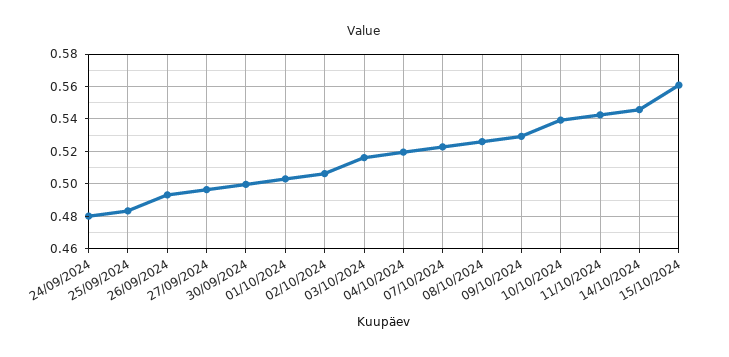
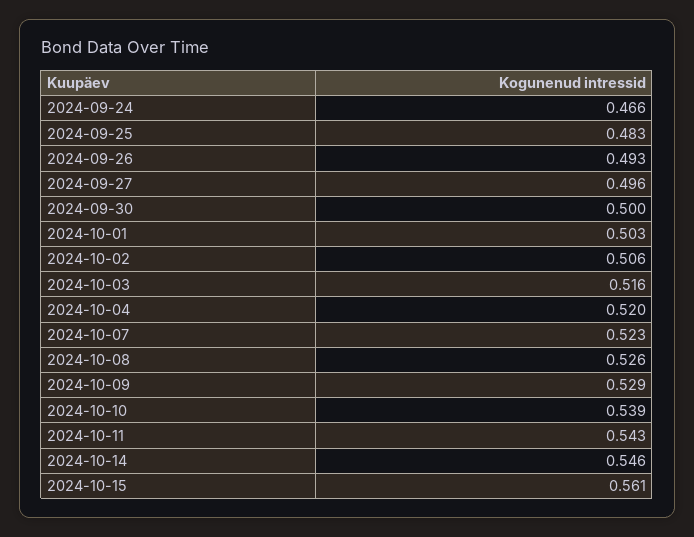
  {
-   "24/09/2024": 0.48,
+   "24/09/2024": 0.466,
    "25/09/2024": 0.483,
    "26/09/2024": 0.493,
    "27/09/2024": 0.496,
    "30/09/2024": 0.5,
    "01/10/2024": 0.503,
    "02/10/2024": 0.506,
    "03/10/2024": 0.516,
    "04/10/2024": 0.52,
    "07/10/2024": 0.523,
    "08/10/2024": 0.526,
    "09/10/2024": 0.529,
    "10/10/2024": 0.539,
    "11/10/2024": 0.543,
    "14/10/2024": 0.546,
    "15/10/2024": 0.561
  }

